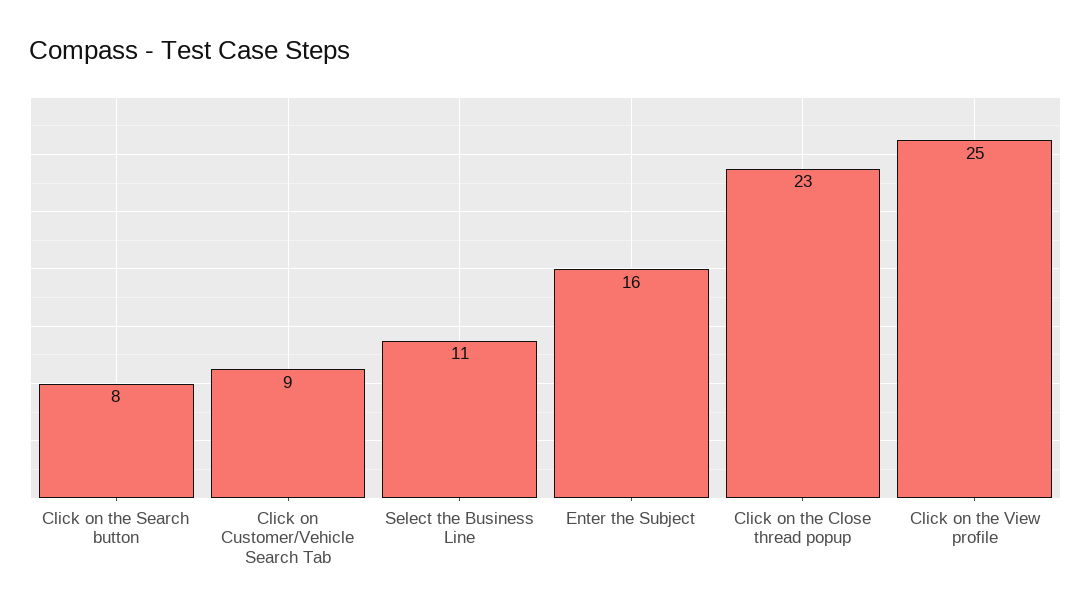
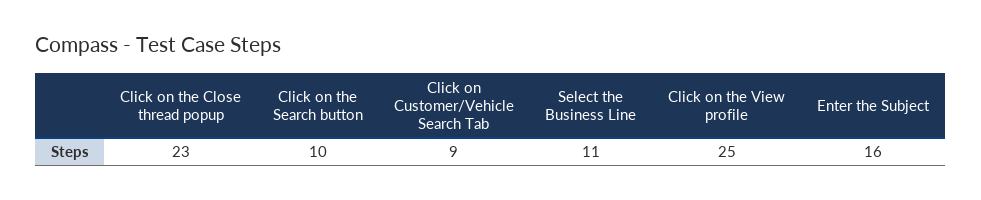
  {
-   "Click on the Search button": 8,
+   "Click on the Search button": 10,
    "Click on Customer/Vehicle Search Tab": 9,
    "Select the Business Line": 11,
    "Enter the Subject": 16,
    "Click on the Close thread popup": 23,
    "Click on the View profile": 25
  }

